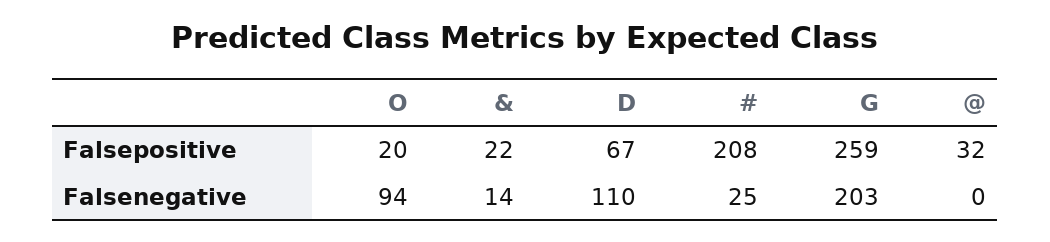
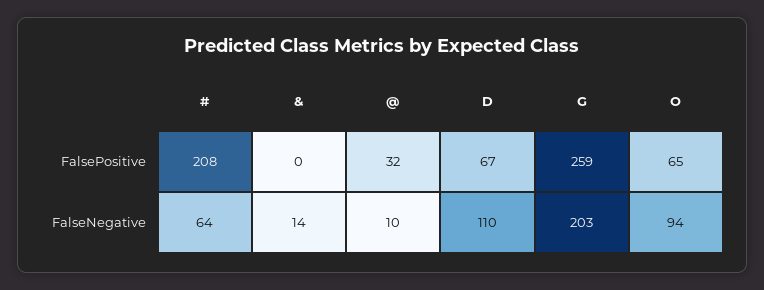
  {
    "O": {
-     "Falsepositive": 20,
+     "Falsepositive": 65,
      "Falsenegative": 94
    },
    "&": {
-     "Falsepositive": 22,
+     "Falsepositive": 0,
      "Falsenegative": 14
    },
    "D": {
      "Falsepositive": 67,
      "Falsenegative": 110
    },
    "#": {
      "Falsepositive": 208,
-     "Falsenegative": 25
+     "Falsenegative": 64
    },
    "G": {
      "Falsepositive": 259,
      "Falsenegative": 203
    },
    "@": {
      "Falsepositive": 32,
-     "Falsenegative": 0
+     "Falsenegative": 10
    }
  }

